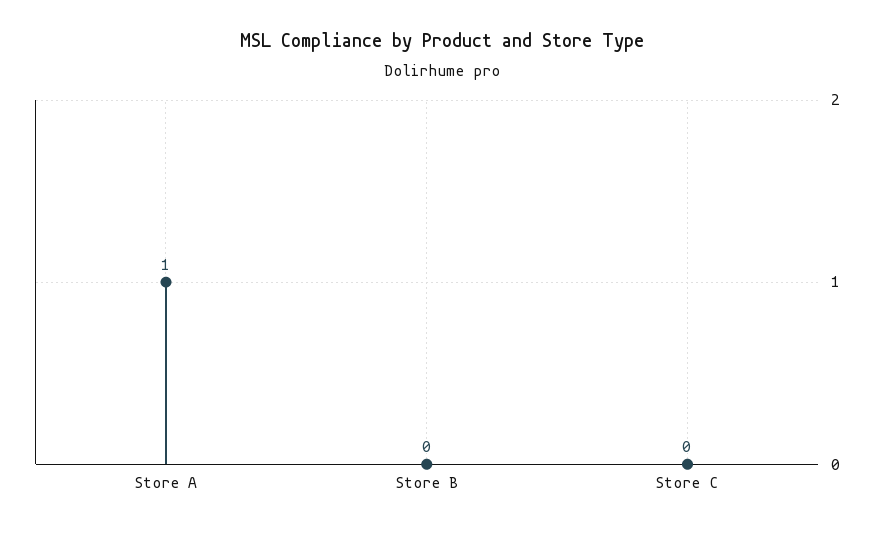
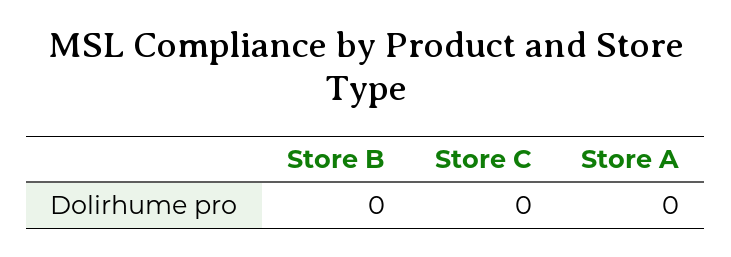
  {
-   "Store A": 1,
+   "Store A": 0,
    "Store B": 0,
    "Store C": 0
  }

